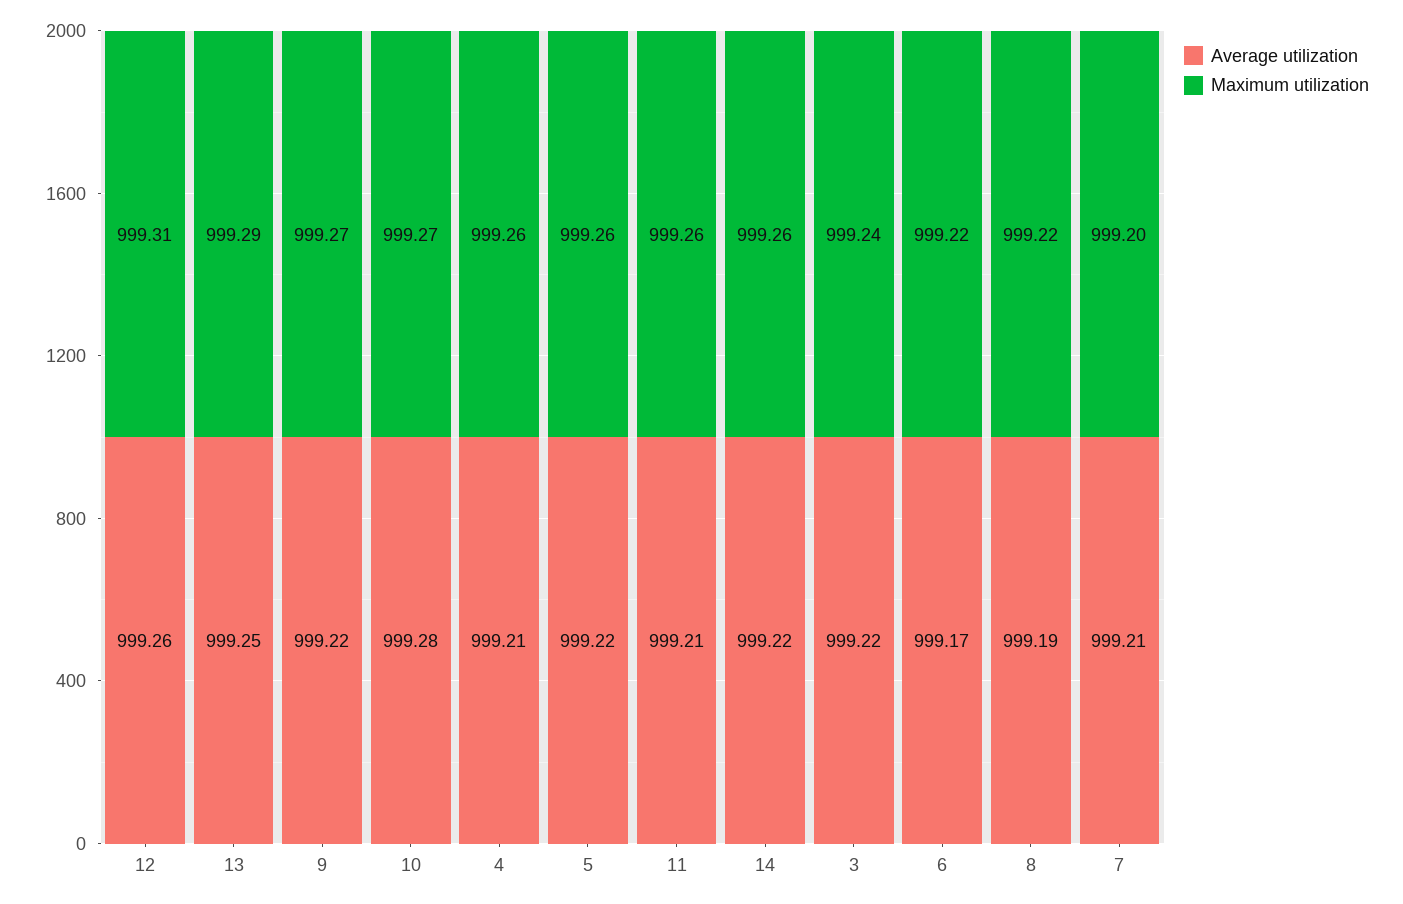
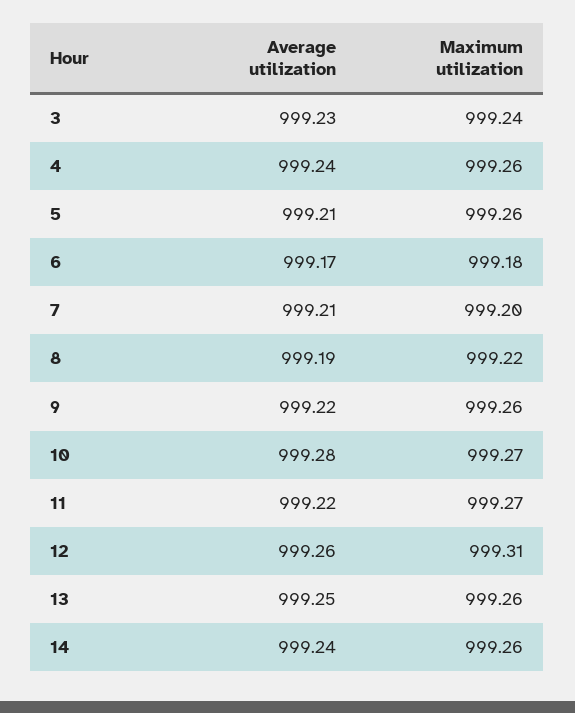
  {
    "Average utilization": {
      "12": 999.26,
      "13": 999.25,
      "9": 999.22,
      "10": 999.28,
-     "4": 999.21,
+     "4": 999.24,
-     "5": 999.22,
+     "5": 999.21,
-     "11": 999.21,
+     "11": 999.22,
-     "14": 999.22,
+     "14": 999.24,
-     "3": 999.22,
+     "3": 999.23,
      "6": 999.17,
      "8": 999.19,
      "7": 999.21
    },
    "Maximum utilization": {
      "12": 999.31,
-     "13": 999.29,
+     "13": 999.26,
-     "9": 999.27,
+     "9": 999.26,
      "10": 999.27,
      "4": 999.26,
      "5": 999.26,
-     "11": 999.26,
+     "11": 999.27,
      "14": 999.26,
      "3": 999.24,
-     "6": 999.22,
+     "6": 999.18,
      "8": 999.22,
      "7": 999.2
    }
  }

